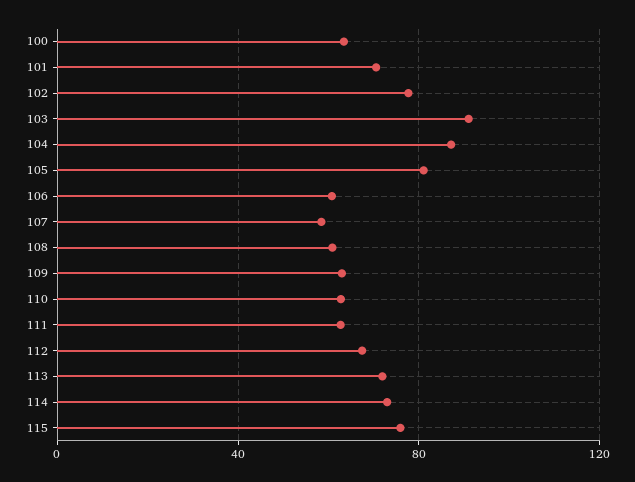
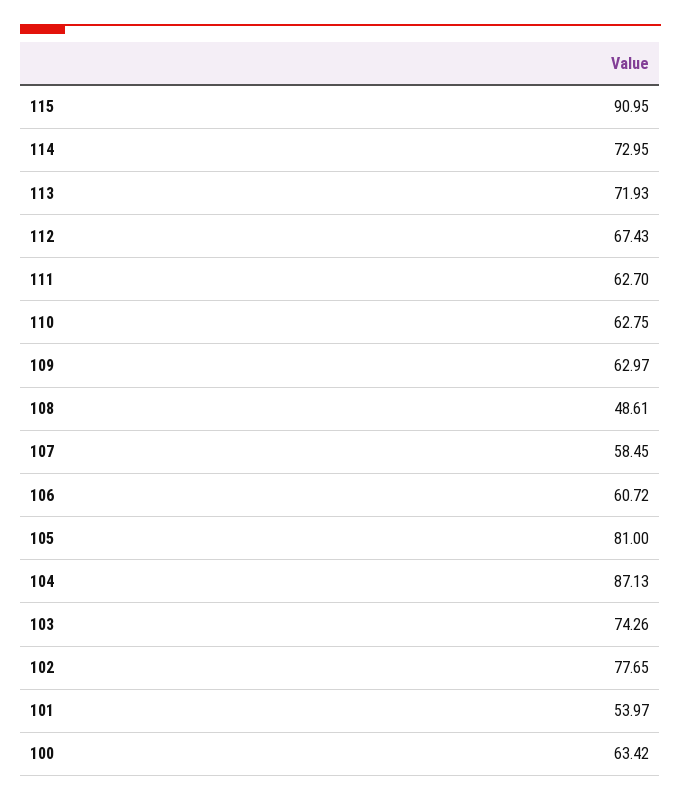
  {
    "100": 63.42,
-   "101": 70,
+   "101": 53.97,
    "102": 77.65,
-   "103": 90,
+   "103": 74.26,
    "104": 87.13,
    "105": 81,
    "106": 60.72,
    "107": 58.45,
-   "108": 60,
+   "108": 48.61,
    "109": 62.97,
    "110": 62.75,
    "111": 62.7,
    "112": 67.43,
    "113": 71.93,
    "114": 72.95,
-   "115": 75
+   "115": 90.95
  }

